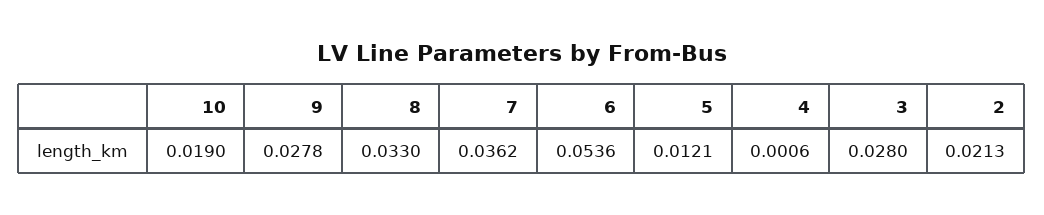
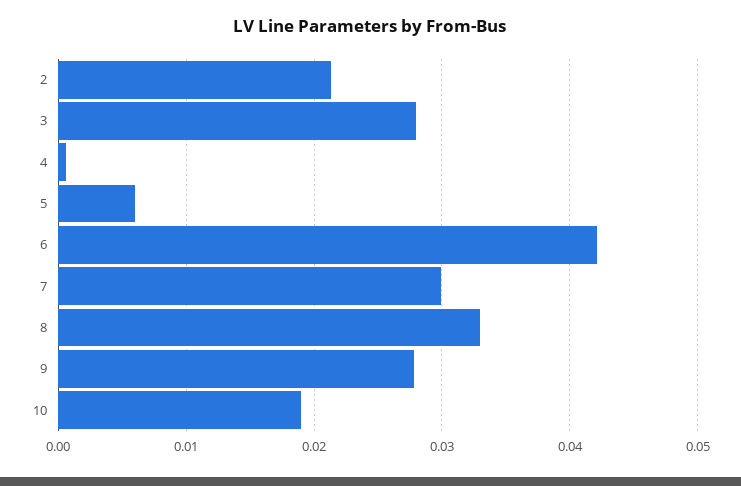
  {
    "10": 0.019,
    "9": 0.0278,
    "8": 0.033,
-   "7": 0.0362,
+   "7": 0.03,
-   "6": 0.0536,
+   "6": 0.042,
-   "5": 0.0121,
+   "5": 0.006,
    "4": 0.0006,
    "3": 0.028,
    "2": 0.0213
  }

